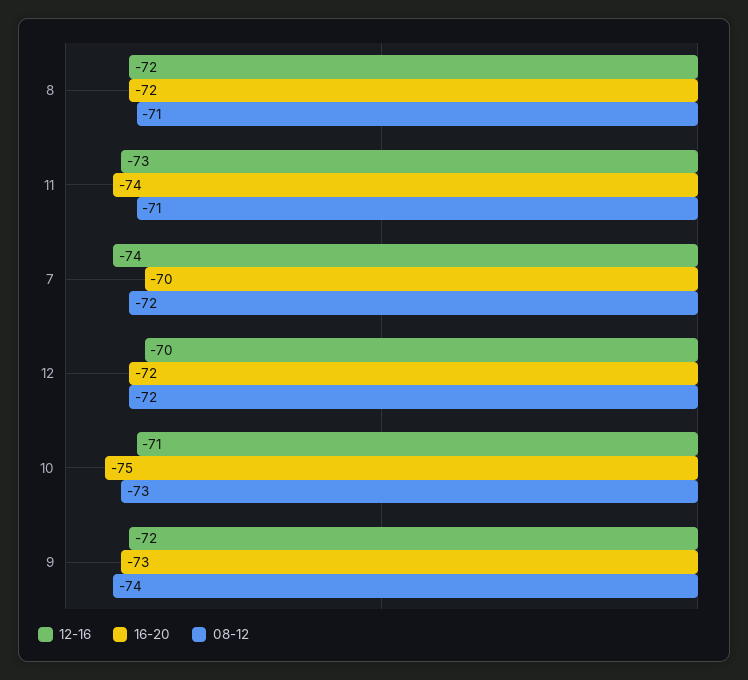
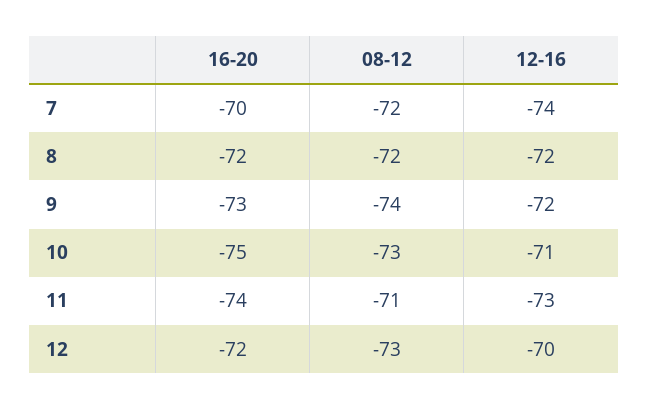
  {
    "12-16": {
      "8": -72,
      "11": -73,
      "7": -74,
      "12": -70,
      "10": -71,
      "9": -72
    },
    "16-20": {
      "8": -72,
      "11": -74,
      "7": -70,
      "12": -72,
      "10": -75,
      "9": -73
    },
    "08-12": {
-     "8": -71,
+     "8": -72,
      "11": -71,
      "7": -72,
-     "12": -72,
+     "12": -73,
      "10": -73,
      "9": -74
    }
  }

